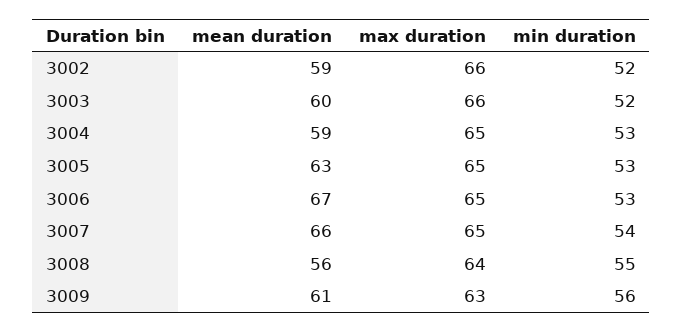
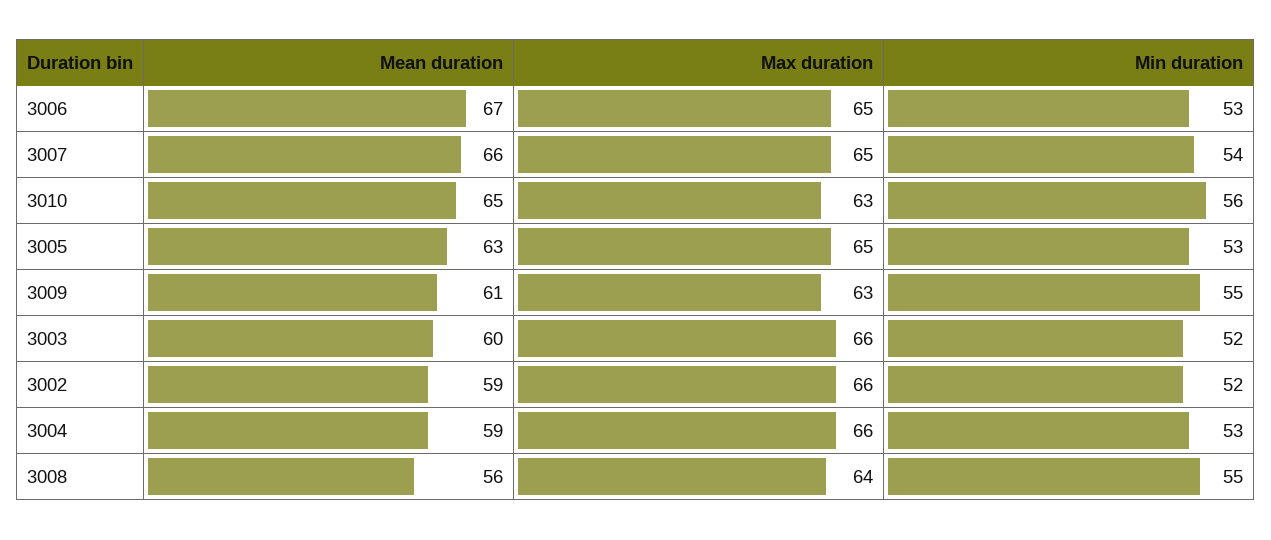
  {
    "mean duration": {
      "3002": 59,
      "3003": 60,
      "3004": 59,
      "3005": 63,
      "3006": 67,
      "3007": 66,
      "3008": 56,
-     "3009": 61
+     "3009": 61,
+     "3010": 65
    },
    "max duration": {
      "3002": 66,
      "3003": 66,
-     "3004": 65,
+     "3004": 66,
      "3005": 65,
      "3006": 65,
      "3007": 65,
      "3008": 64,
-     "3009": 63
+     "3009": 63,
+     "3010": 63
    },
    "min duration": {
      "3002": 52,
      "3003": 52,
      "3004": 53,
      "3005": 53,
      "3006": 53,
      "3007": 54,
      "3008": 55,
-     "3009": 56
+     "3009": 55,
+     "3010": 56
    }
  }

